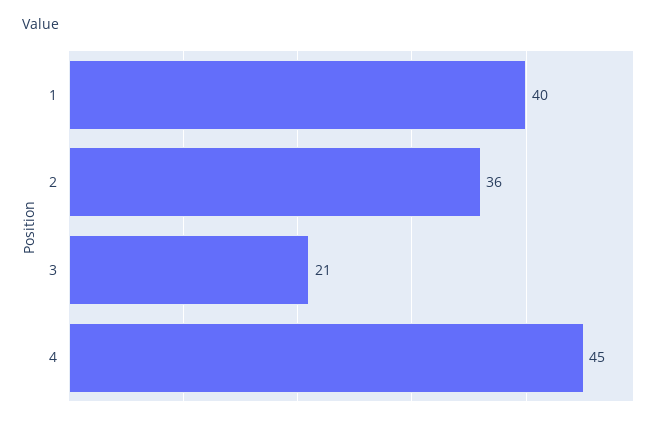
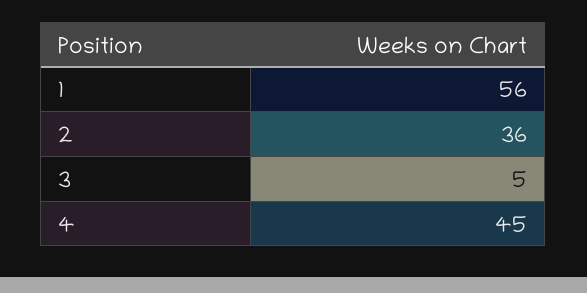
  {
-   "1": 40,
+   "1": 56,
    "2": 36,
-   "3": 21,
+   "3": 5,
    "4": 45
  }

